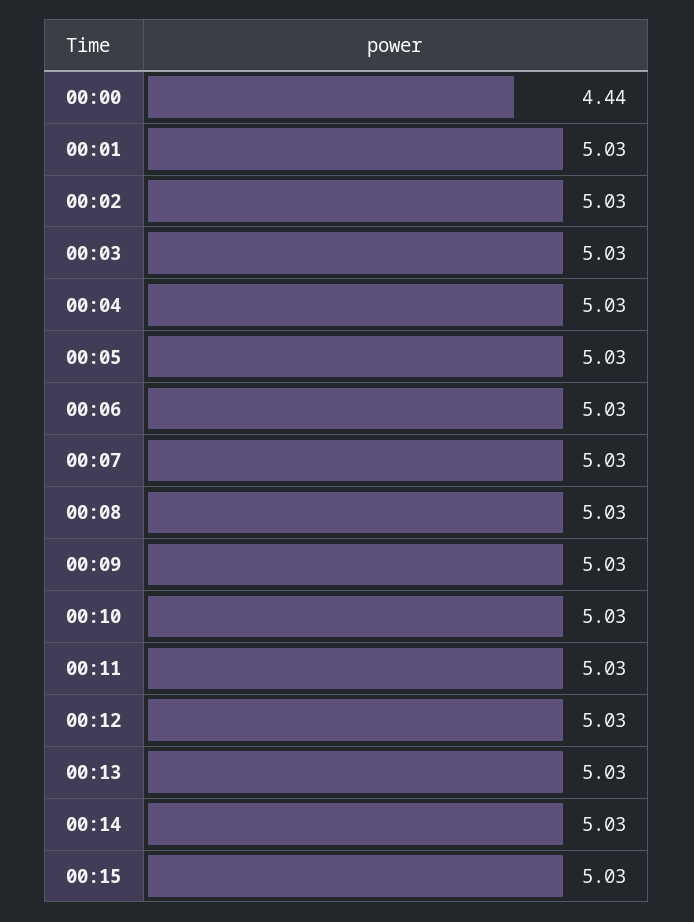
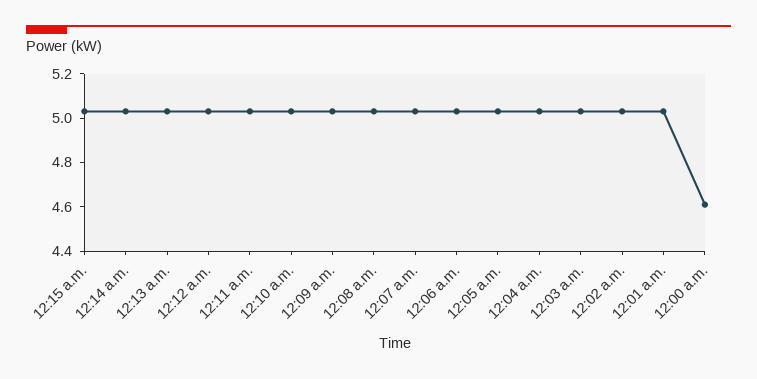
  {
-   "00:00": 4.44,
+   "00:00": 4.6,
    "00:01": 5.03,
    "00:02": 5.03,
    "00:03": 5.03,
    "00:04": 5.03,
    "00:05": 5.03,
    "00:06": 5.03,
    "00:07": 5.03,
    "00:08": 5.03,
    "00:09": 5.03,
    "00:10": 5.03,
    "00:11": 5.03,
    "00:12": 5.03,
    "00:13": 5.03,
    "00:14": 5.03,
    "00:15": 5.03
  }

